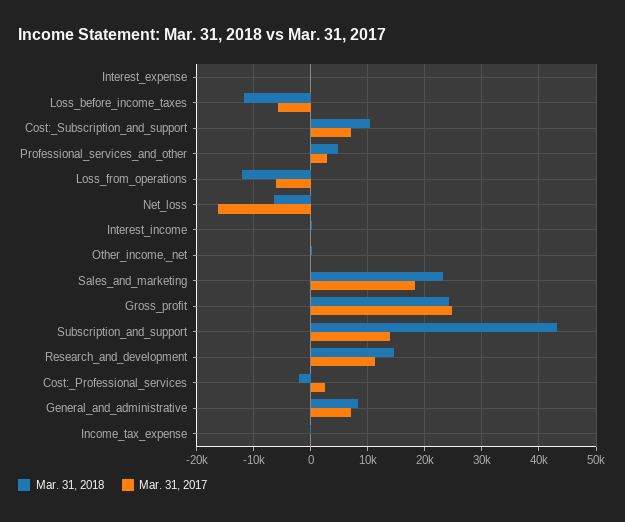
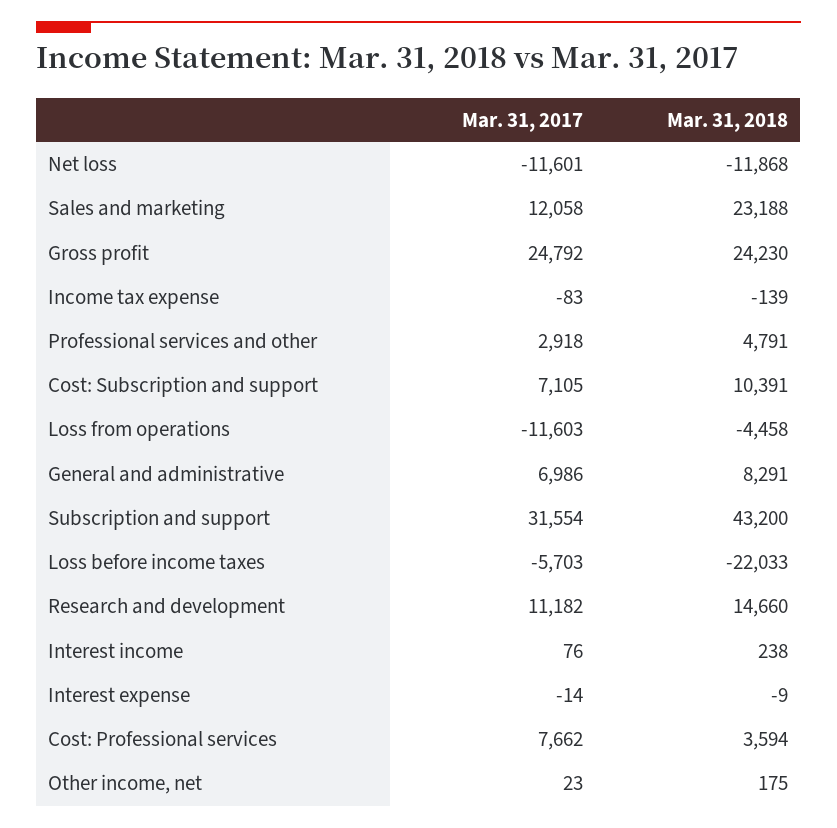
  {
    "Mar. 31, 2018": {
      "Interest_expense": -9,
-     "Loss_before_income_taxes": -12000,
+     "Loss_before_income_taxes": -22033,
      "Cost:_Subscription_and_support": 10391,
      "Professional_services_and_other": 4791,
-     "Loss_from_operations": -12000,
+     "Loss_from_operations": -4458,
-     "Net_loss": -6000,
+     "Net_loss": -11868,
      "Interest_income": 238,
      "Other_income,_net": 175,
      "Sales_and_marketing": 23188,
      "Gross_profit": 24230,
      "Subscription_and_support": 43200,
      "Research_and_development": 14660,
-     "Cost:_Professional_services": -2000,
+     "Cost:_Professional_services": 3594,
      "General_and_administrative": 8291,
      "Income_tax_expense": -139
    },
    "Mar. 31, 2017": {
      "Interest_expense": -14,
      "Loss_before_income_taxes": -5703,
      "Cost:_Subscription_and_support": 7105,
      "Professional_services_and_other": 2918,
-     "Loss_from_operations": -6000,
+     "Loss_from_operations": -11603,
-     "Net_loss": -16000,
+     "Net_loss": -11601,
      "Interest_income": 76,
      "Other_income,_net": 23,
-     "Sales_and_marketing": 18000,
+     "Sales_and_marketing": 12058,
      "Gross_profit": 24792,
-     "Subscription_and_support": 14000,
+     "Subscription_and_support": 31554,
      "Research_and_development": 11182,
-     "Cost:_Professional_services": 2000,
+     "Cost:_Professional_services": 7662,
      "General_and_administrative": 6986,
      "Income_tax_expense": -83
    }
  }

